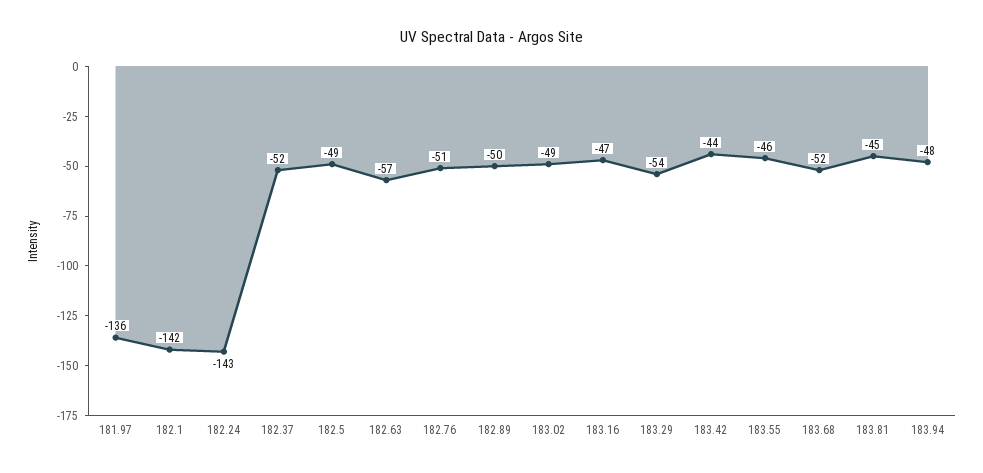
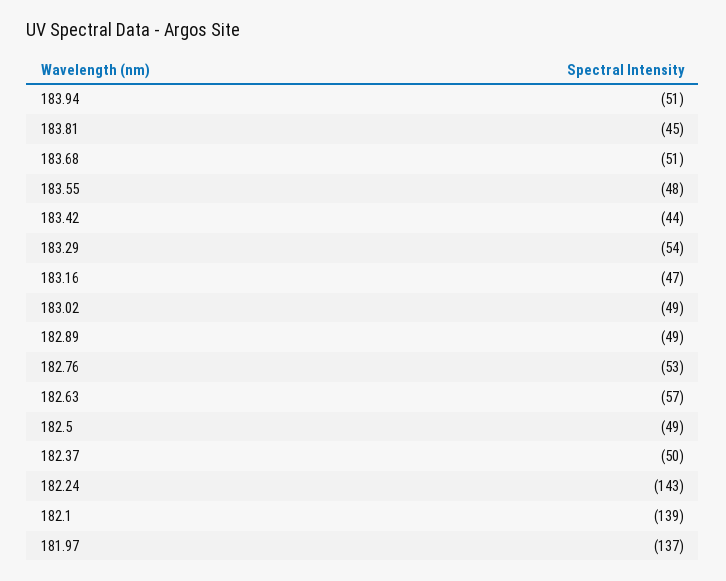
  {
-   "181.97": -136,
+   "181.97": -137,
-   "182.1": -142,
+   "182.1": -139,
    "182.24": -143,
-   "182.37": -52,
+   "182.37": -50,
    "182.5": -49,
    "182.63": -57,
-   "182.76": -51,
+   "182.76": -53,
-   "182.89": -50,
+   "182.89": -49,
    "183.02": -49,
    "183.16": -47,
    "183.29": -54,
    "183.42": -44,
-   "183.55": -46,
+   "183.55": -48,
-   "183.68": -52,
+   "183.68": -51,
    "183.81": -45,
-   "183.94": -48
+   "183.94": -51
  }

